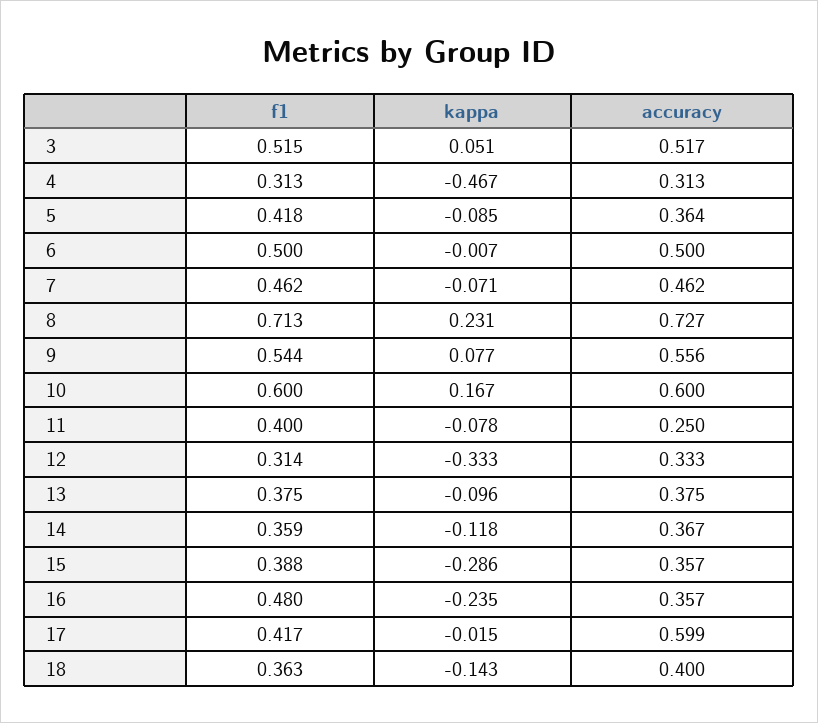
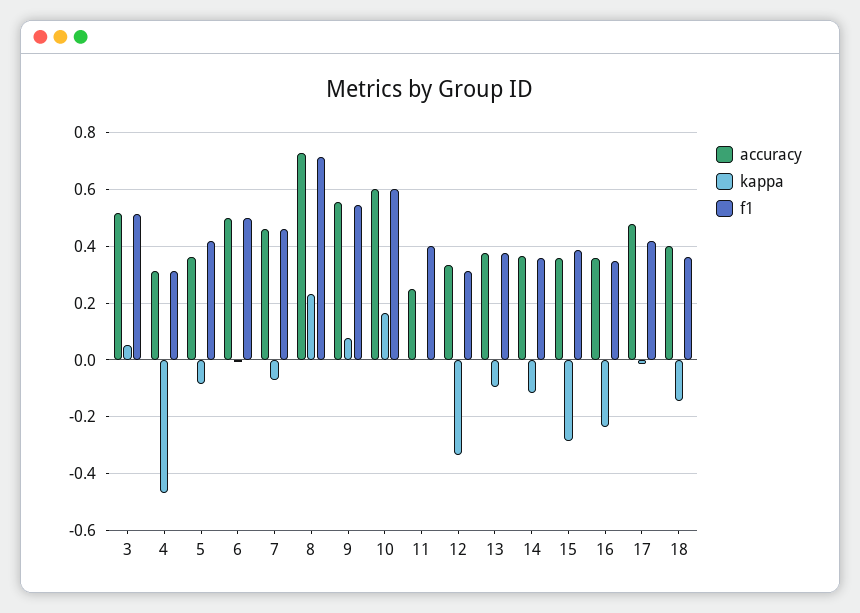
  {
    "f1": {
      "3": 0.515,
      "4": 0.313,
      "5": 0.418,
      "6": 0.5,
      "7": 0.462,
      "8": 0.713,
      "9": 0.544,
      "10": 0.6,
      "11": 0.4,
      "12": 0.314,
      "13": 0.375,
      "14": 0.359,
      "15": 0.388,
-     "16": 0.48,
+     "16": 0.35,
      "17": 0.417,
      "18": 0.363
    },
    "kappa": {
      "3": 0.051,
      "4": -0.467,
      "5": -0.085,
      "6": -0.007,
      "7": -0.071,
      "8": 0.231,
      "9": 0.077,
      "10": 0.167,
-     "11": -0.078,
+     "11": 0,
      "12": -0.333,
      "13": -0.096,
      "14": -0.118,
      "15": -0.286,
      "16": -0.235,
      "17": -0.015,
      "18": -0.143
    },
    "accuracy": {
      "3": 0.517,
      "4": 0.313,
      "5": 0.364,
      "6": 0.5,
      "7": 0.462,
      "8": 0.727,
      "9": 0.556,
      "10": 0.6,
      "11": 0.25,
      "12": 0.333,
      "13": 0.375,
      "14": 0.367,
      "15": 0.357,
      "16": 0.357,
-     "17": 0.599,
+     "17": 0.475,
      "18": 0.4
    }
  }

